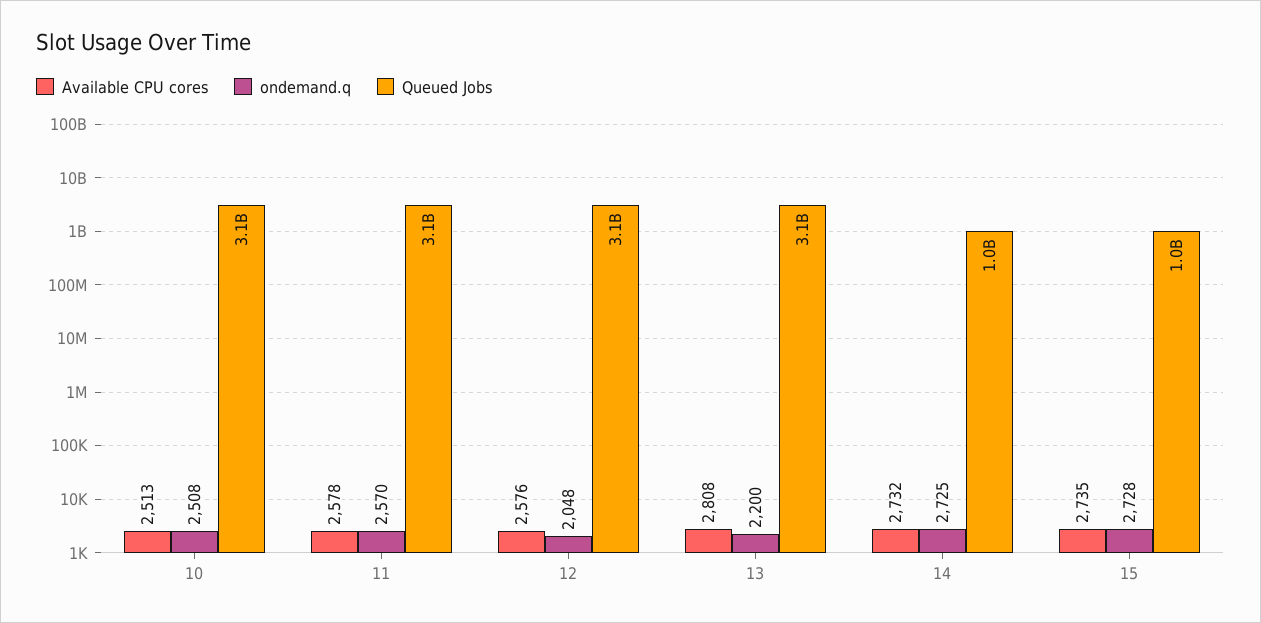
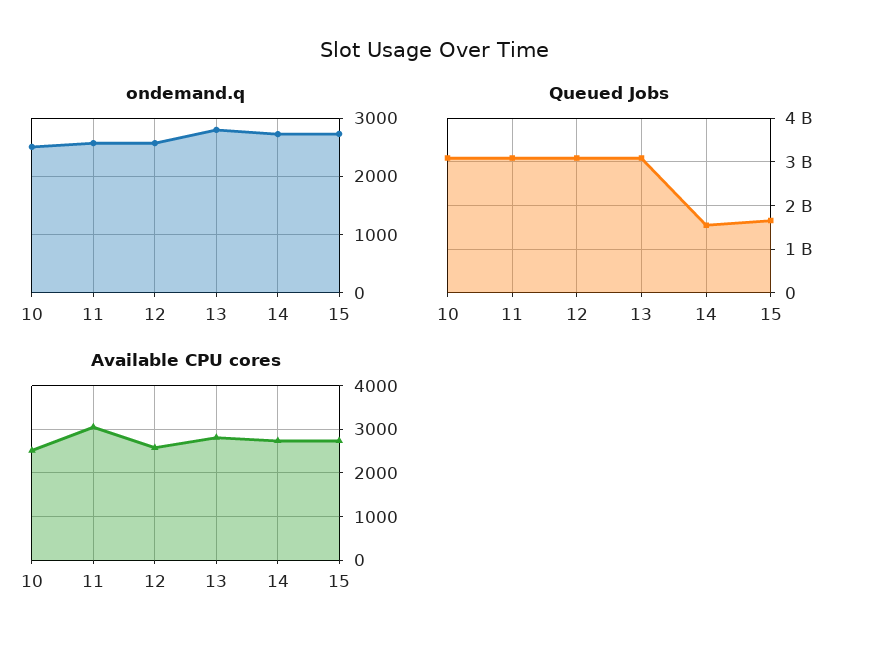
  {
    "Available CPU cores": {
      "10": 2513,
-     "11": 2578,
+     "11": 3000,
      "12": 2576,
      "13": 2808,
      "14": 2732,
      "15": 2735
    },
    "ondemand.q": {
      "10": 2508,
      "11": 2570,
-     "12": 2048,
+     "12": 2600,
-     "13": 2200,
+     "13": 2800,
      "14": 2725,
      "15": 2728
    },
    "Queued Jobs": {
      "10": 3100000000,
      "11": 3100000000,
      "12": 3100000000,
      "13": 3100000000,
-     "14": 1000000000,
+     "14": 1600000000,
-     "15": 1000000000
+     "15": 1600000000
    }
  }

